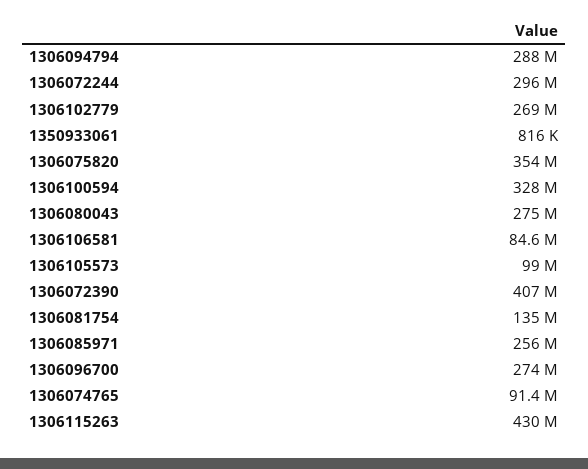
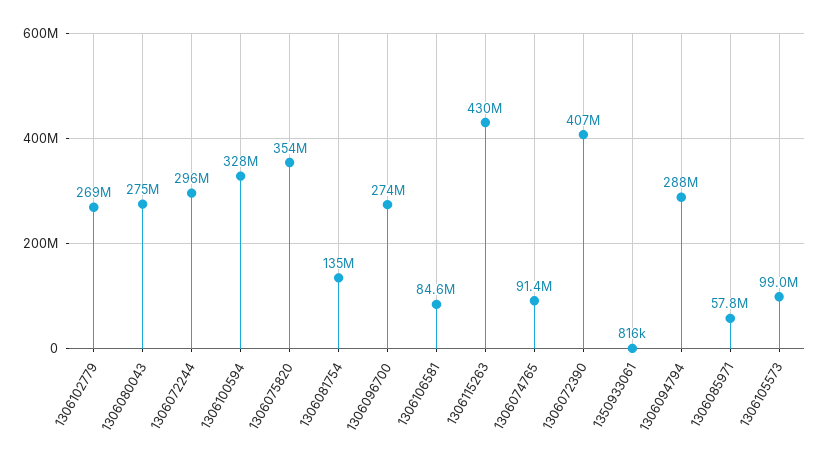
  {
    "1306094794": 288000000,
    "1306072244": 296000000,
    "1306102779": 269000000,
    "1350933061": 816000,
    "1306075820": 354000000,
    "1306100594": 328000000,
    "1306080043": 275000000,
    "1306106581": 84600000,
    "1306105573": 99000000,
    "1306072390": 407000000,
    "1306081754": 135000000,
-   "1306085971": 256000000,
+   "1306085971": 57800000,
    "1306096700": 274000000,
    "1306074765": 91400000,
    "1306115263": 430000000
  }

